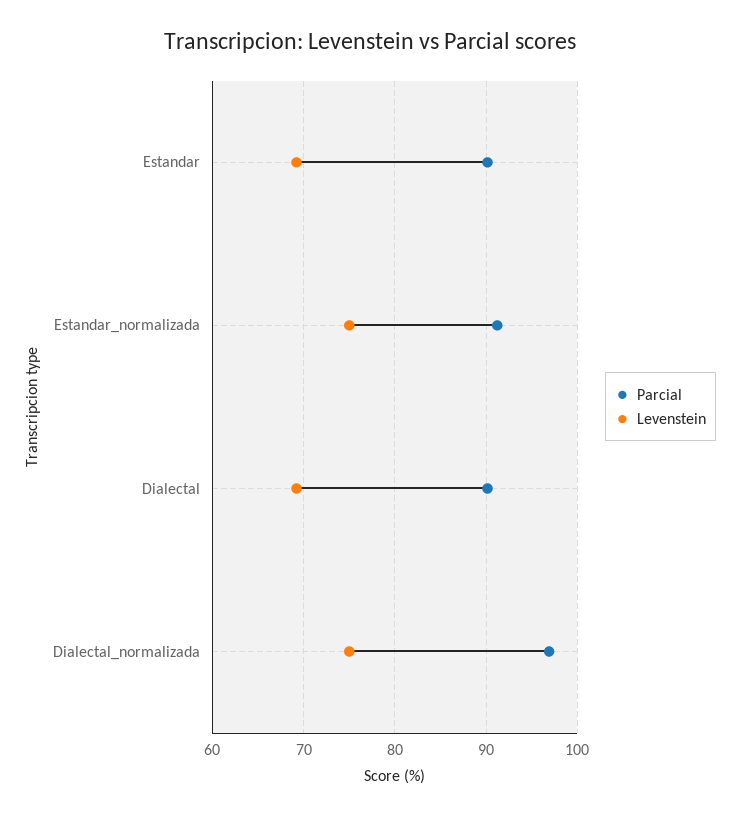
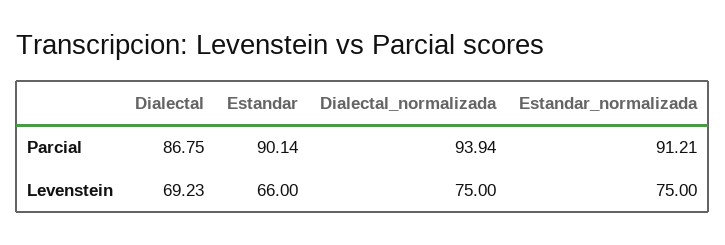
  {
    "Parcial": {
      "Estandar": 90.14,
      "Estandar_normalizada": 91.21,
-     "Dialectal": 90,
+     "Dialectal": 86.75,
-     "Dialectal_normalizada": 97
+     "Dialectal_normalizada": 93.94
    },
    "Levenstein": {
-     "Estandar": 69,
+     "Estandar": 66,
      "Estandar_normalizada": 75,
      "Dialectal": 69.23,
      "Dialectal_normalizada": 75
    }
  }

